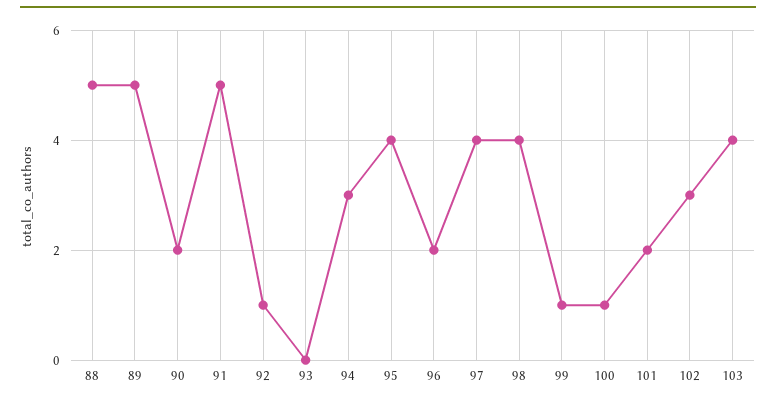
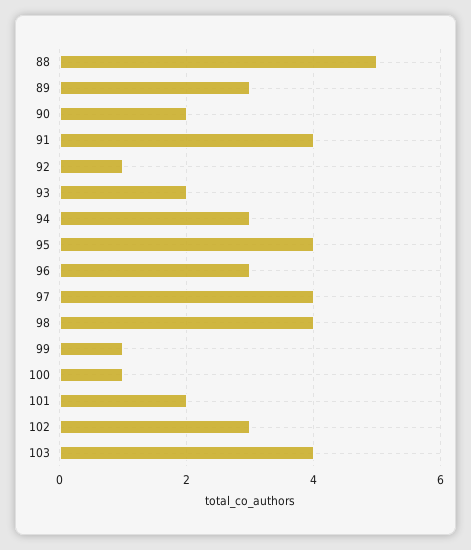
  {
    "88": 5,
-   "89": 5,
+   "89": 3,
    "90": 2,
-   "91": 5,
+   "91": 4,
    "92": 1,
-   "93": 0,
+   "93": 2,
    "94": 3,
    "95": 4,
-   "96": 2,
+   "96": 3,
    "97": 4,
    "98": 4,
    "99": 1,
    "100": 1,
    "101": 2,
    "102": 3,
    "103": 4
  }

